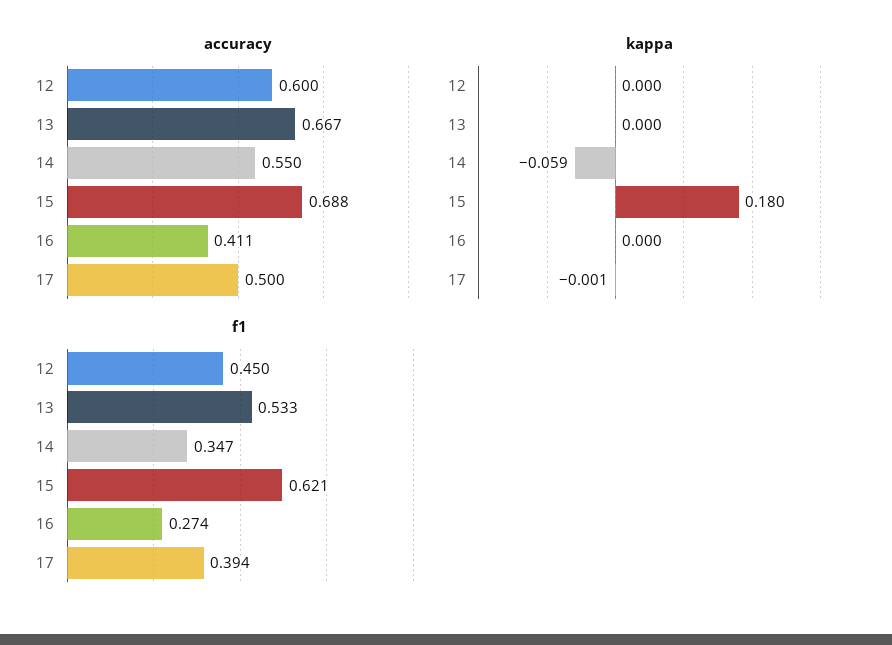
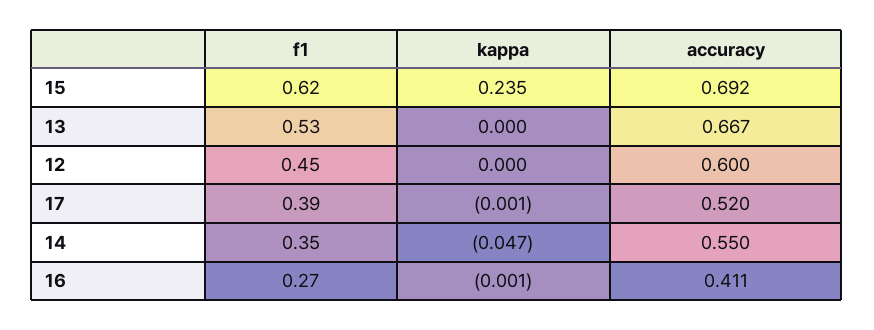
  {
    "accuracy": {
      "12": 0.6,
      "13": 0.667,
      "14": 0.55,
-     "15": 0.688,
+     "15": 0.692,
      "16": 0.411,
-     "17": 0.5
+     "17": 0.52
    },
    "kappa": {
      "12": 0,
      "13": 0,
-     "14": -0.059,
+     "14": -0.047,
-     "15": 0.18,
+     "15": 0.235,
-     "16": 0,
+     "16": -0.001,
      "17": -0.001
    },
    "f1": {
      "12": 0.45,
      "13": 0.533,
      "14": 0.347,
      "15": 0.621,
      "16": 0.274,
      "17": 0.394
    }
  }

